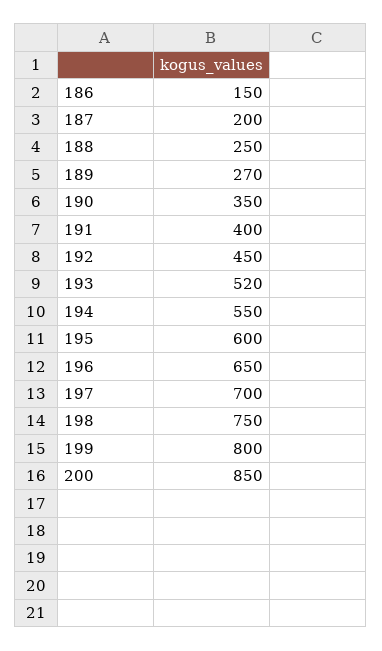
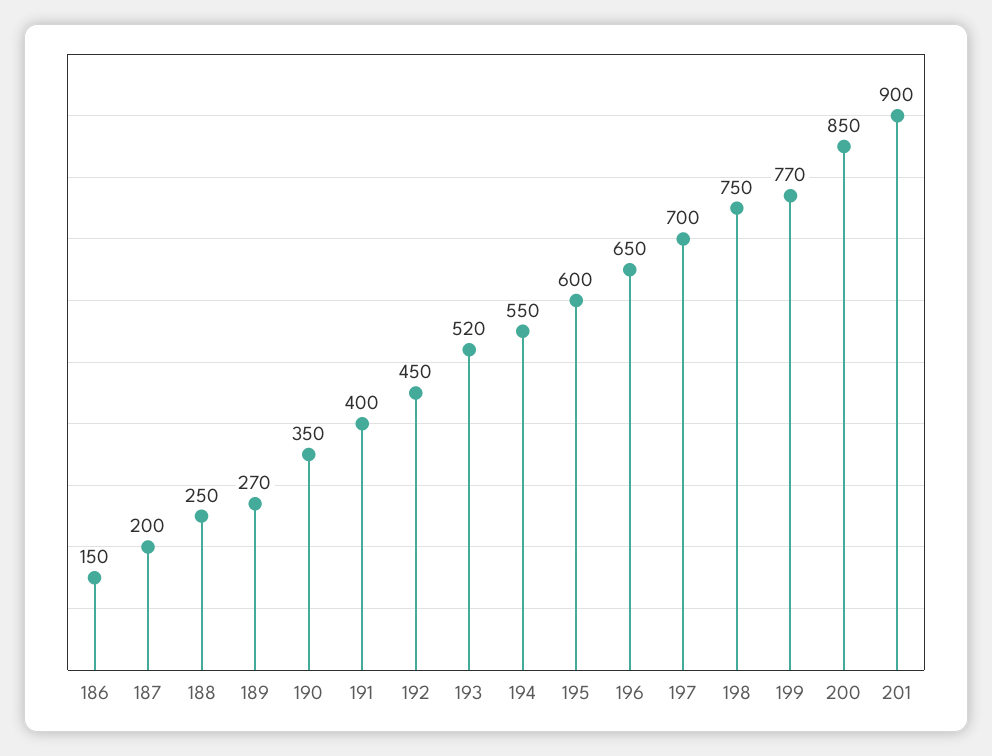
  {
    "186": 150,
    "187": 200,
    "188": 250,
    "189": 270,
    "190": 350,
    "191": 400,
    "192": 450,
    "193": 520,
    "194": 550,
    "195": 600,
    "196": 650,
    "197": 700,
    "198": 750,
-   "199": 800,
+   "199": 770,
-   "200": 850
+   "200": 850,
+   "201": 900
  }

